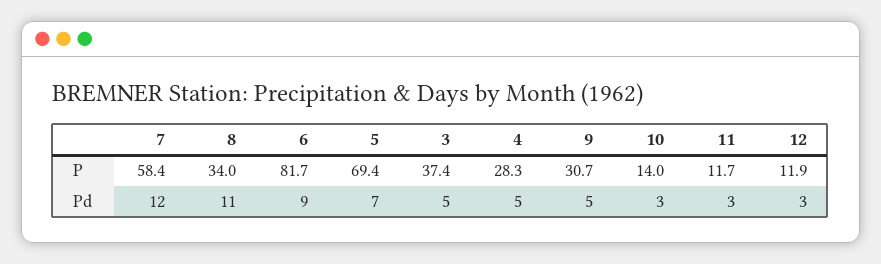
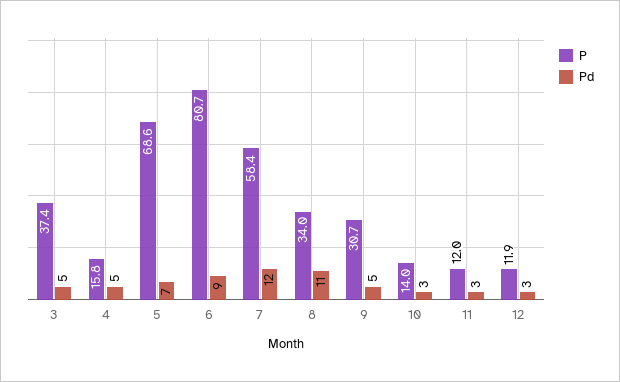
  {
    "P": {
      "7": 58.4,
      "8": 34,
-     "6": 81.7,
+     "6": 80.7,
-     "5": 69.4,
+     "5": 68.6,
      "3": 37.4,
-     "4": 28.3,
+     "4": 15.8,
      "9": 30.7,
      "10": 14,
-     "11": 11.7,
+     "11": 12,
      "12": 11.9
    },
    "Pd": {
      "7": 12,
      "8": 11,
      "6": 9,
      "5": 7,
      "3": 5,
      "4": 5,
      "9": 5,
      "10": 3,
      "11": 3,
      "12": 3
    }
  }

